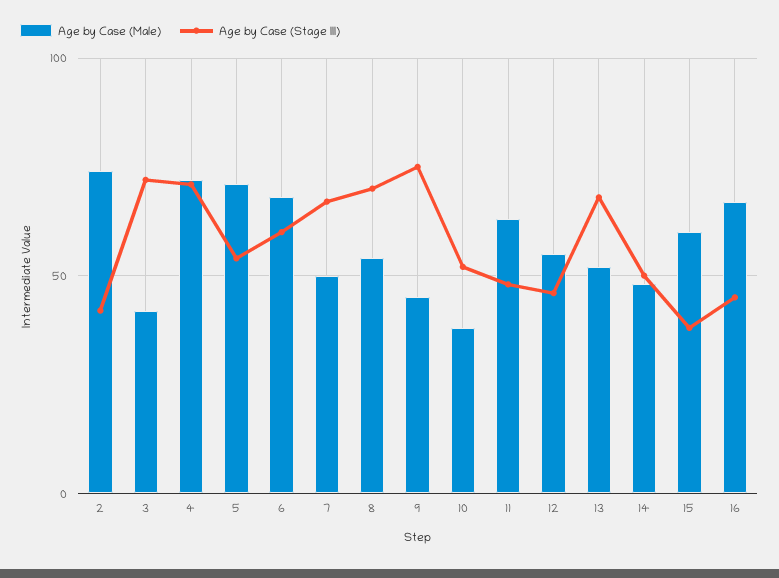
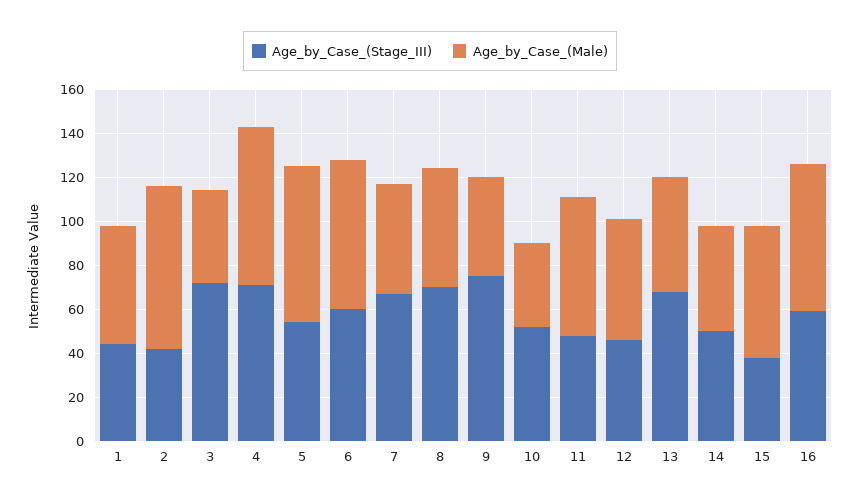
  {
    "Age by Case (Male)": {
      "2": 75,
      "3": 40,
      "4": 70,
      "5": 70,
      "6": 70,
      "7": 50,
      "8": 55,
      "9": 45,
      "10": 40,
      "11": 65,
      "12": 55,
      "13": 50,
      "14": 50,
      "15": 60,
-     "16": 65
+     "16": 65,
+     "1": 55
    },
    "Age by Case (Stage III)": {
      "2": 40,
      "3": 70,
      "4": 70,
      "5": 55,
      "6": 60,
      "7": 65,
      "8": 70,
      "9": 75,
      "10": 50,
      "11": 50,
      "12": 45,
      "13": 70,
      "14": 50,
      "15": 40,
-     "16": 45
+     "16": 60,
+     "1": 45
    }
  }

